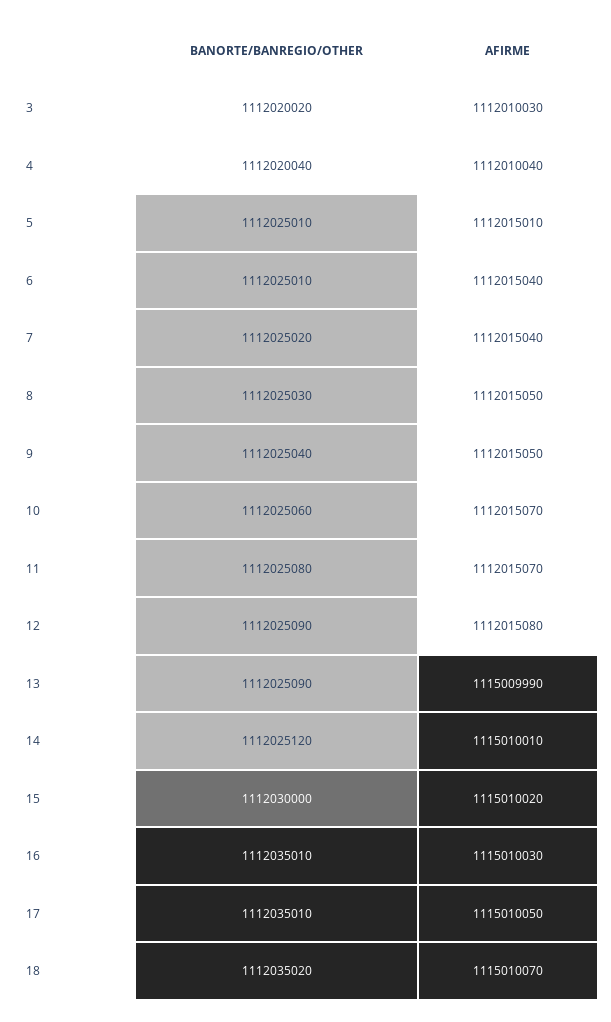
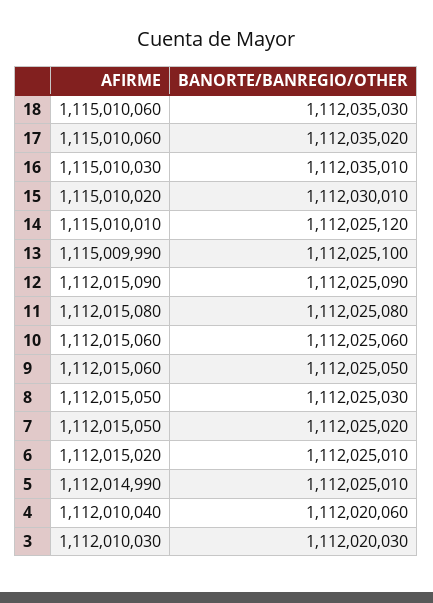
  {
    "BANORTE/BANREGIO/OTHER": {
-     "3": 1112020020,
+     "3": 1112020030,
-     "4": 1112020040,
+     "4": 1112020060,
      "5": 1112025010,
      "6": 1112025010,
      "7": 1112025020,
      "8": 1112025030,
-     "9": 1112025040,
+     "9": 1112025050,
      "10": 1112025060,
      "11": 1112025080,
      "12": 1112025090,
-     "13": 1112025090,
+     "13": 1112025100,
      "14": 1112025120,
-     "15": 1112030000,
+     "15": 1112030010,
      "16": 1112035010,
-     "17": 1112035010,
+     "17": 1112035020,
-     "18": 1112035020
+     "18": 1112035030
    },
    "AFIRME": {
      "3": 1112010030,
      "4": 1112010040,
-     "5": 1112015010,
+     "5": 1112014990,
-     "6": 1112015040,
+     "6": 1112015020,
-     "7": 1112015040,
+     "7": 1112015050,
      "8": 1112015050,
-     "9": 1112015050,
+     "9": 1112015060,
-     "10": 1112015070,
+     "10": 1112015060,
-     "11": 1112015070,
+     "11": 1112015080,
-     "12": 1112015080,
+     "12": 1112015090,
      "13": 1115009990,
      "14": 1115010010,
      "15": 1115010020,
      "16": 1115010030,
-     "17": 1115010050,
+     "17": 1115010060,
-     "18": 1115010070
+     "18": 1115010060
    }
  }

